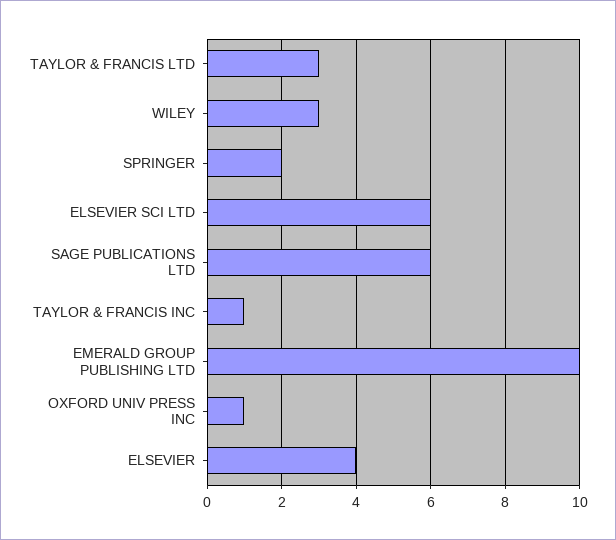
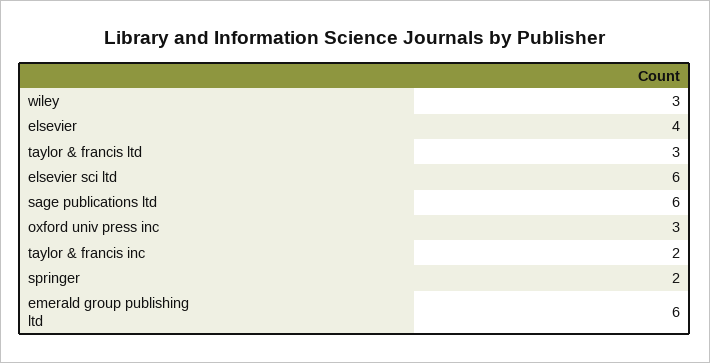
  {
    "TAYLOR & FRANCIS LTD": 3,
    "WILEY": 3,
    "SPRINGER": 2,
    "ELSEVIER SCI LTD": 6,
    "SAGE PUBLICATIONS LTD": 6,
-   "TAYLOR & FRANCIS INC": 1,
+   "TAYLOR & FRANCIS INC": 2,
-   "EMERALD GROUP PUBLISHING LTD": 10,
+   "EMERALD GROUP PUBLISHING LTD": 6,
-   "OXFORD UNIV PRESS INC": 1,
+   "OXFORD UNIV PRESS INC": 3,
    "ELSEVIER": 4
  }

